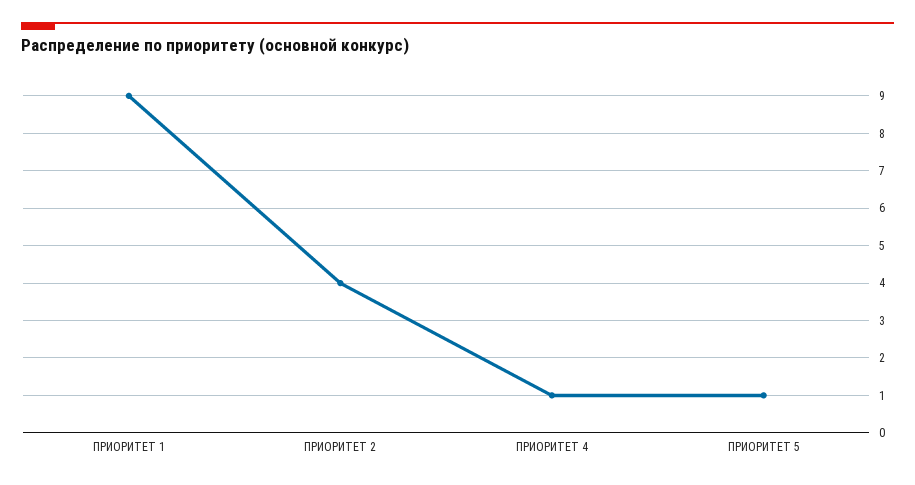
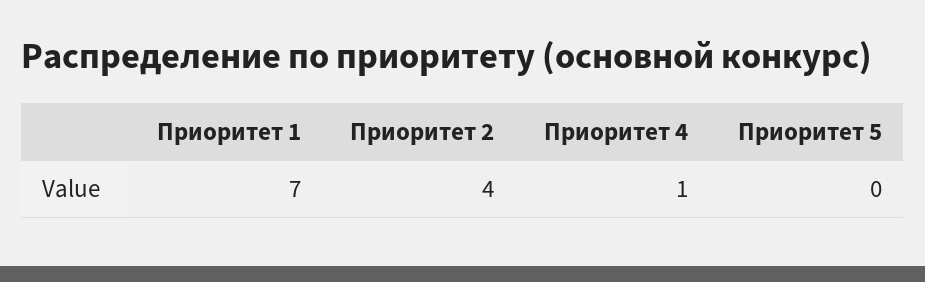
  {
-   "ПРИОРИТЕТ 1": 9,
+   "ПРИОРИТЕТ 1": 7,
    "ПРИОРИТЕТ 2": 4,
    "ПРИОРИТЕТ 4": 1,
-   "ПРИОРИТЕТ 5": 1
+   "ПРИОРИТЕТ 5": 0
  }

